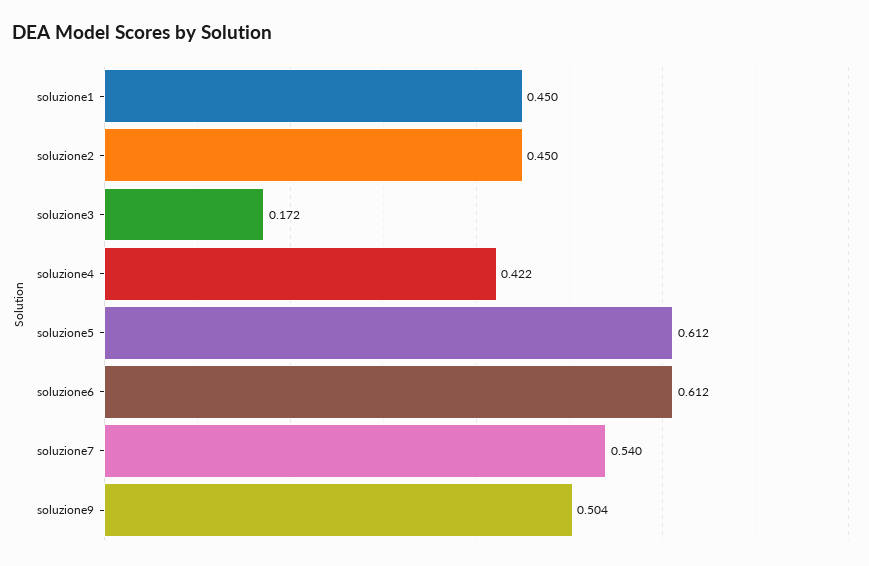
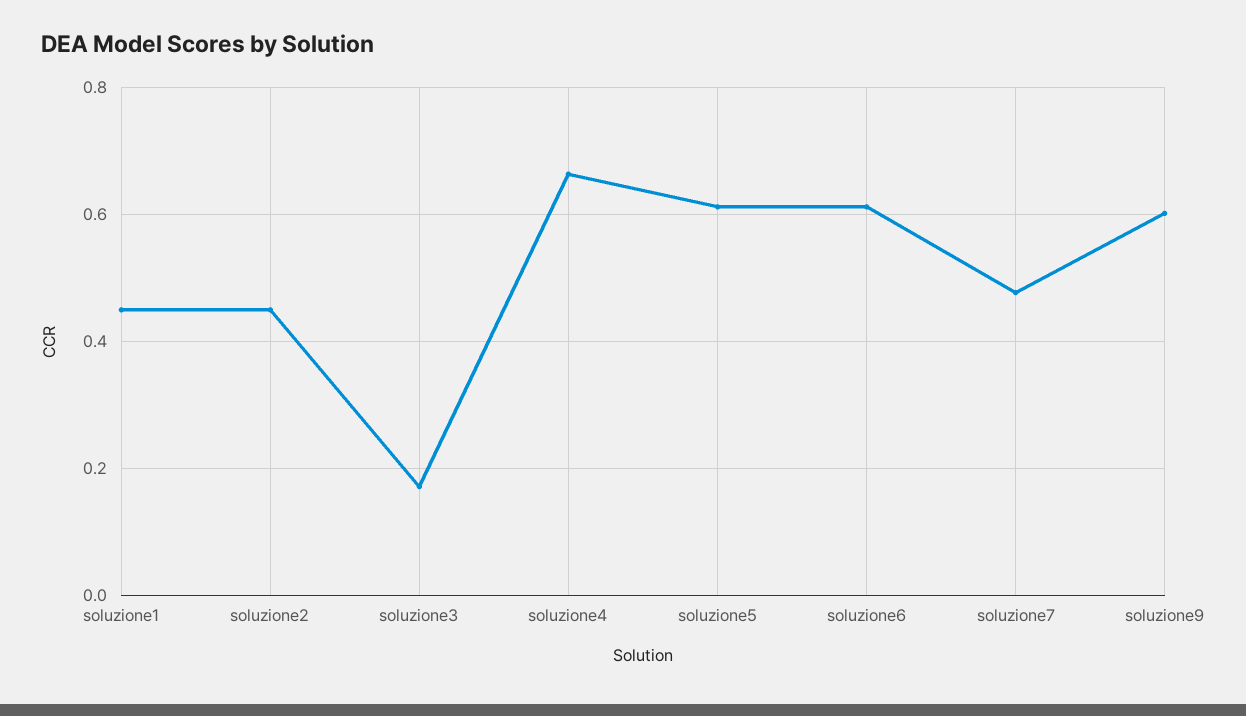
  {
    "soluzione1": 0.45,
    "soluzione2": 0.45,
    "soluzione3": 0.172,
-   "soluzione4": 0.422,
+   "soluzione4": 0.66,
    "soluzione5": 0.612,
    "soluzione6": 0.612,
-   "soluzione7": 0.54,
+   "soluzione7": 0.48,
-   "soluzione9": 0.504
+   "soluzione9": 0.6
  }

